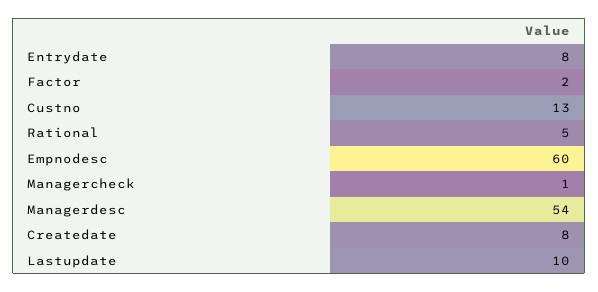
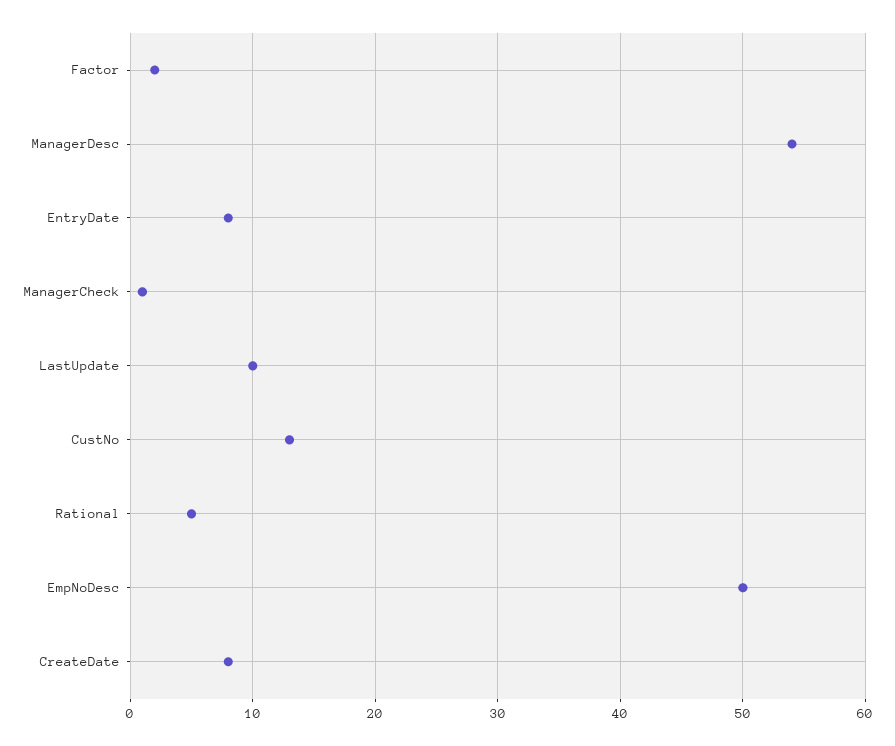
  {
    "Entrydate": 8,
    "Factor": 2,
    "Custno": 13,
    "Rational": 5,
-   "Empnodesc": 60,
+   "Empnodesc": 50,
    "Managercheck": 1,
    "Managerdesc": 54,
    "Createdate": 8,
    "Lastupdate": 10
  }

